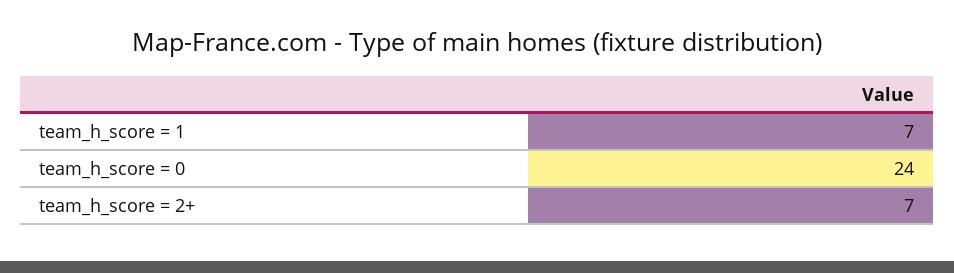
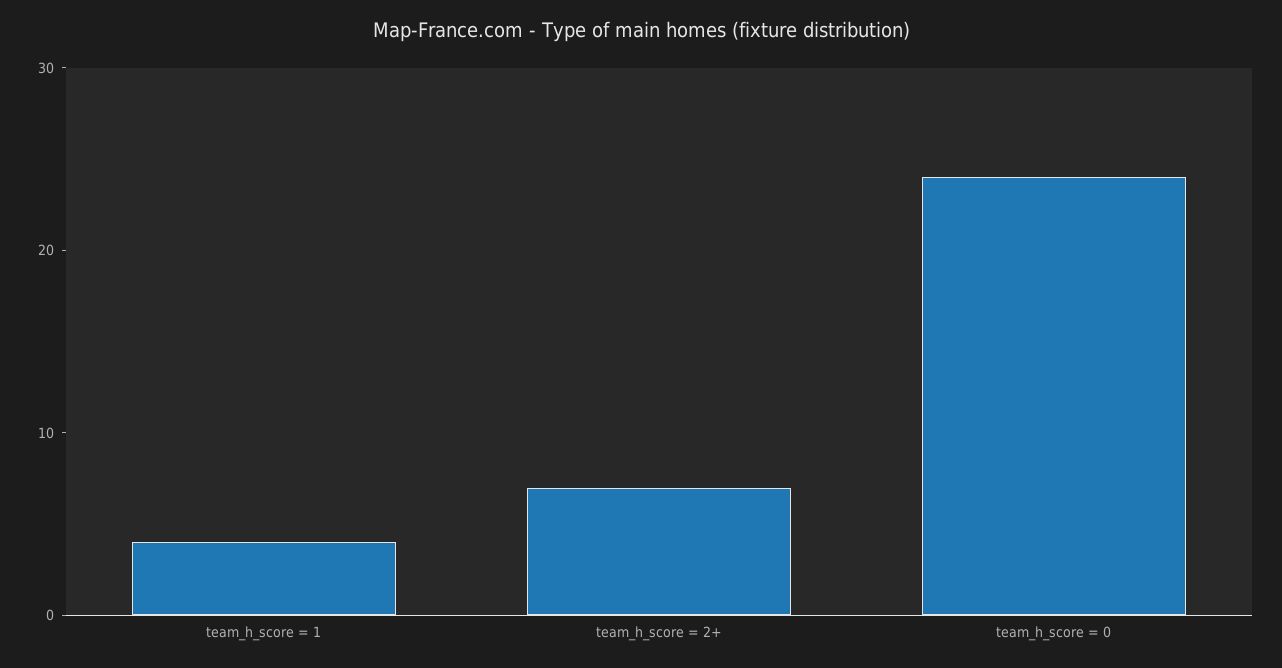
  {
-   "team_h_score = 1": 7,
+   "team_h_score = 1": 4,
    "team_h_score = 0": 24,
    "team_h_score = 2+": 7
  }

